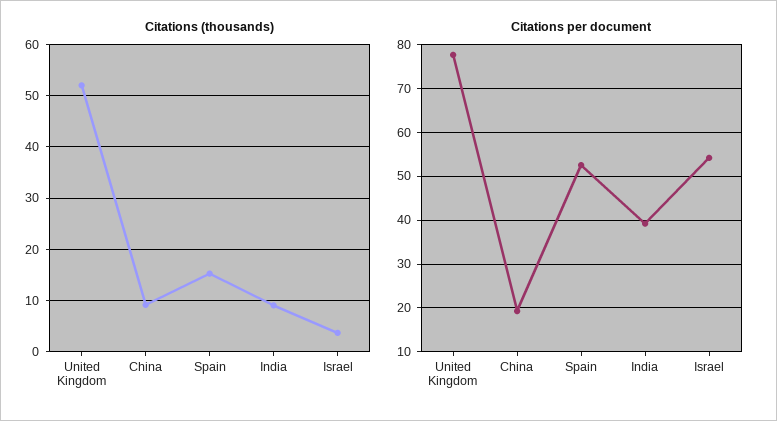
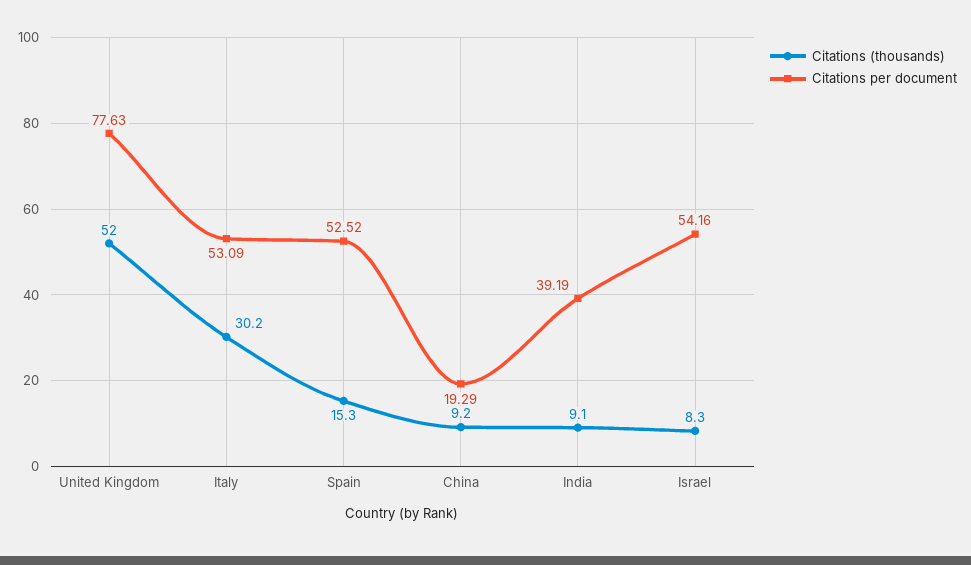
  {
    "Citations (thousands)": {
      "United Kingdom": 52,
      "China": 9.2,
      "Spain": 15.3,
      "India": 9.1,
-     "Israel": 4
+     "Israel": 8.3,
+     "Italy": 30.2
    },
    "Citations per document": {
      "United Kingdom": 77.63,
      "China": 19.29,
      "Spain": 52.52,
      "India": 39.19,
-     "Israel": 54.16
+     "Israel": 54.16,
+     "Italy": 53.09
    }
  }

